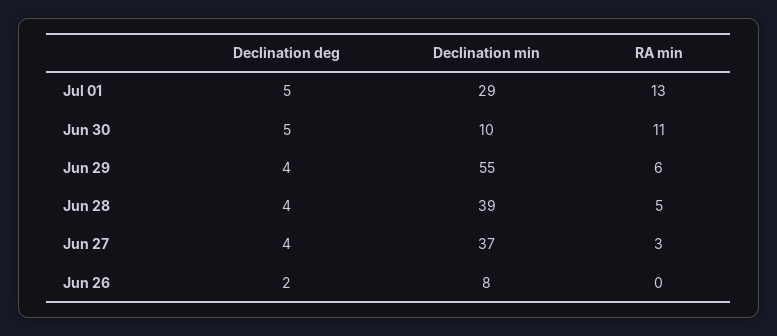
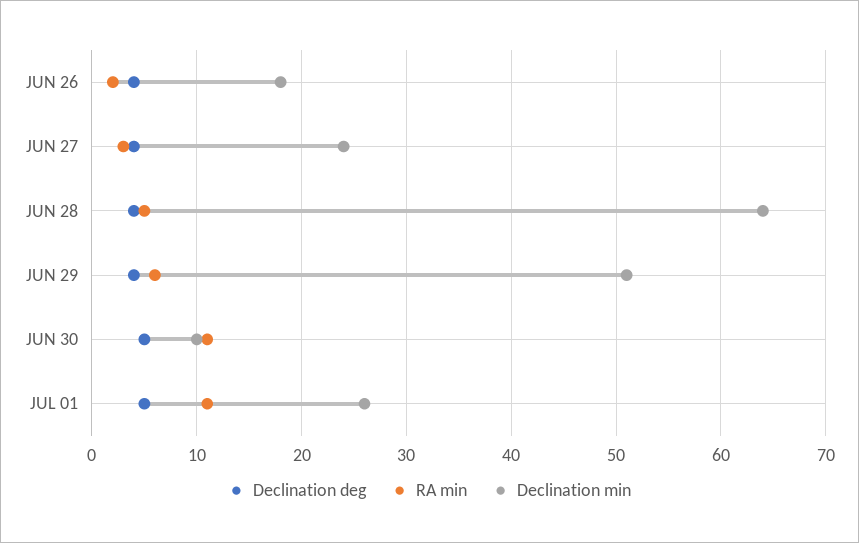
  {
    "Declination deg": {
      "Jul 01": 5,
      "Jun 30": 5,
      "Jun 29": 4,
      "Jun 28": 4,
      "Jun 27": 4,
-     "Jun 26": 2
+     "Jun 26": 4
    },
    "Declination min": {
-     "Jul 01": 29,
+     "Jul 01": 26,
      "Jun 30": 10,
-     "Jun 29": 55,
+     "Jun 29": 51,
-     "Jun 28": 39,
+     "Jun 28": 64,
-     "Jun 27": 37,
+     "Jun 27": 24,
-     "Jun 26": 8
+     "Jun 26": 18
    },
    "RA min": {
-     "Jul 01": 13,
+     "Jul 01": 11,
      "Jun 30": 11,
      "Jun 29": 6,
      "Jun 28": 5,
      "Jun 27": 3,
-     "Jun 26": 0
+     "Jun 26": 2
    }
  }

